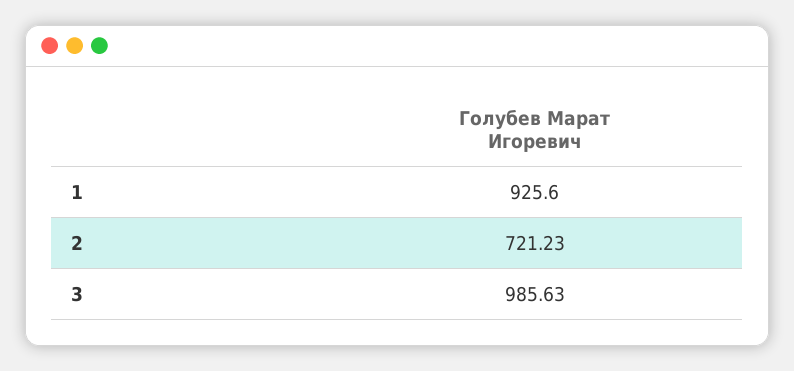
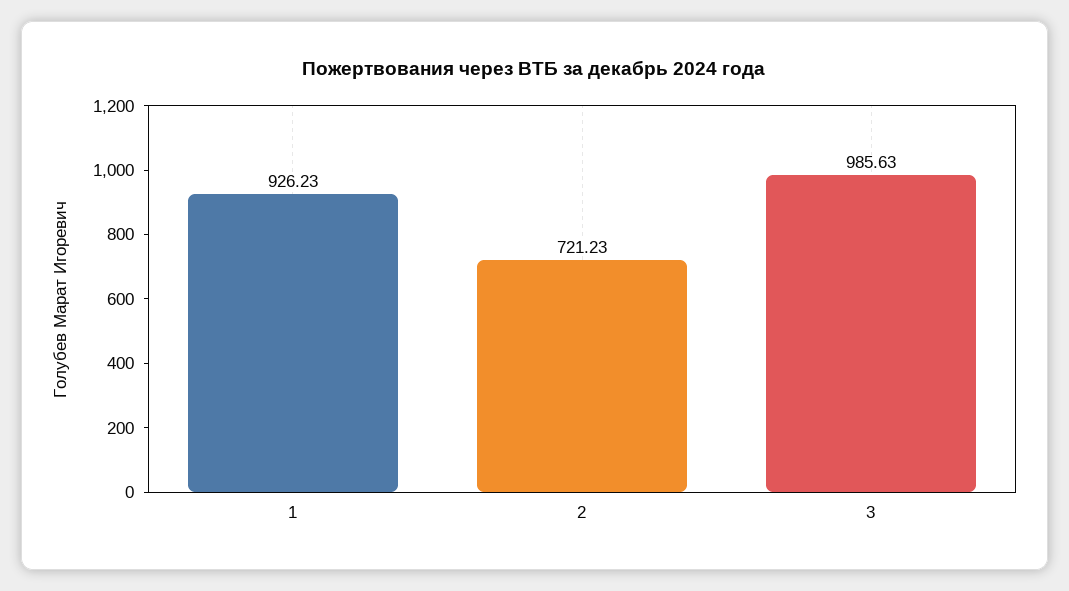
  {
-   "1": 925.6,
+   "1": 926.23,
    "2": 721.23,
    "3": 985.63
  }

